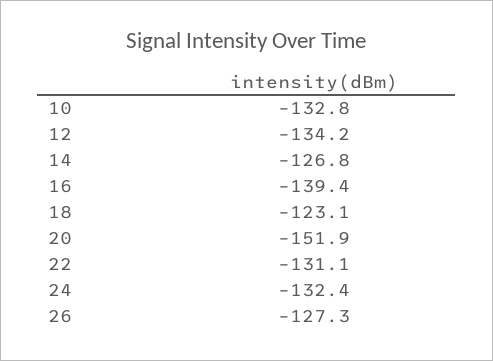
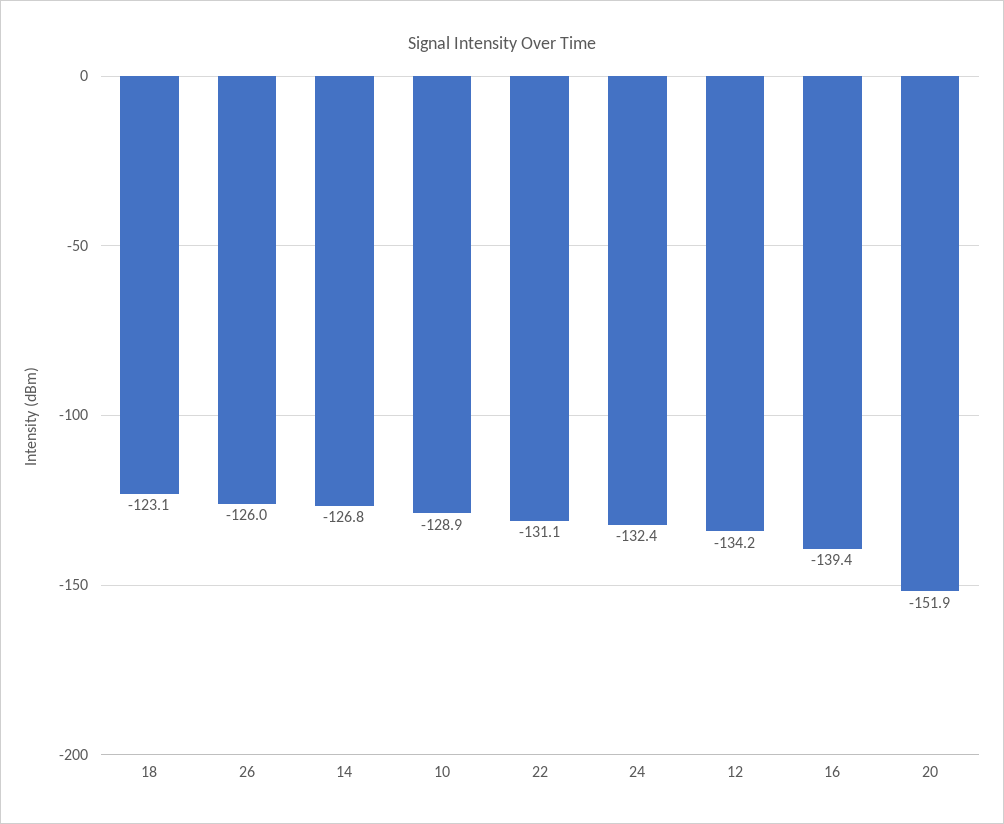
  {
-   "10": -132.8,
+   "10": -128.9,
    "12": -134.2,
    "14": -126.8,
    "16": -139.4,
    "18": -123.1,
    "20": -151.9,
    "22": -131.1,
    "24": -132.4,
-   "26": -127.3
+   "26": -126
  }

